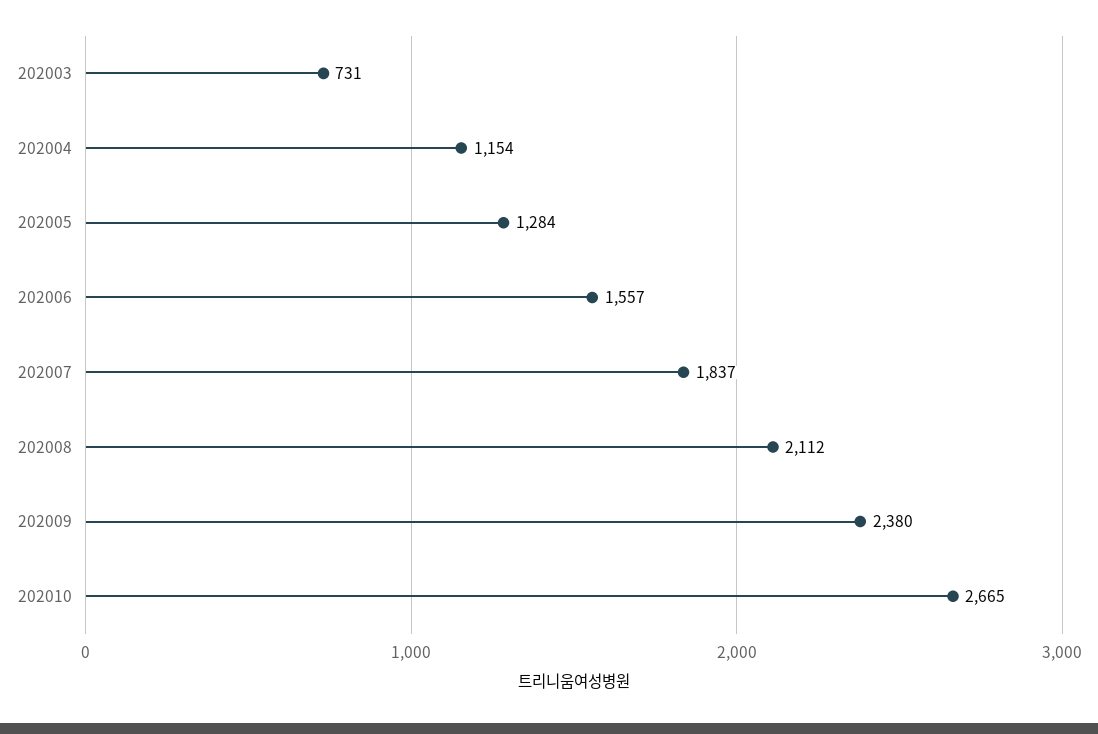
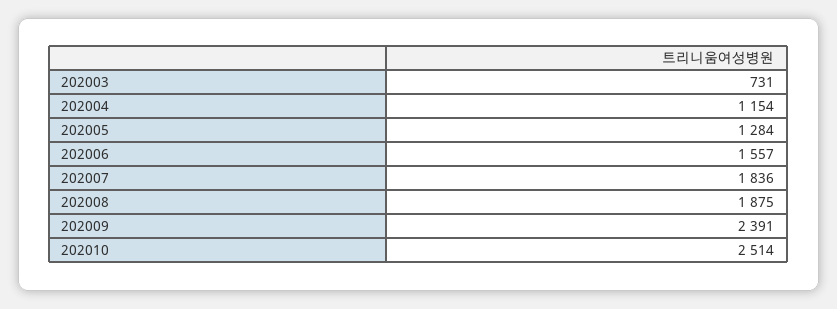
  {
    "202003": 731,
    "202004": 1154,
    "202005": 1284,
    "202006": 1557,
-   "202007": 1837,
+   "202007": 1836,
-   "202008": 2112,
+   "202008": 1875,
-   "202009": 2380,
+   "202009": 2391,
-   "202010": 2665
+   "202010": 2514
  }

